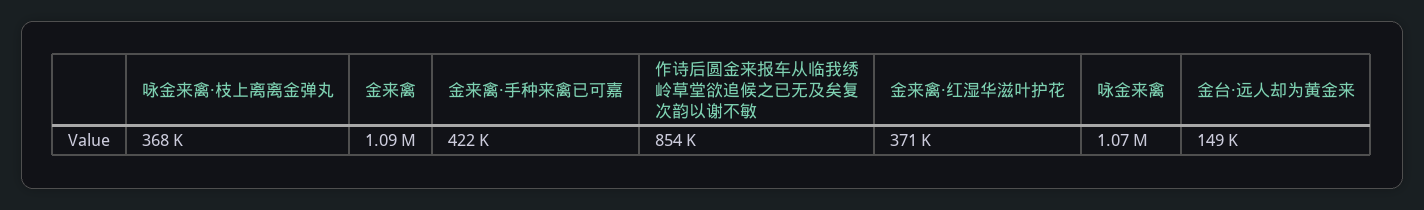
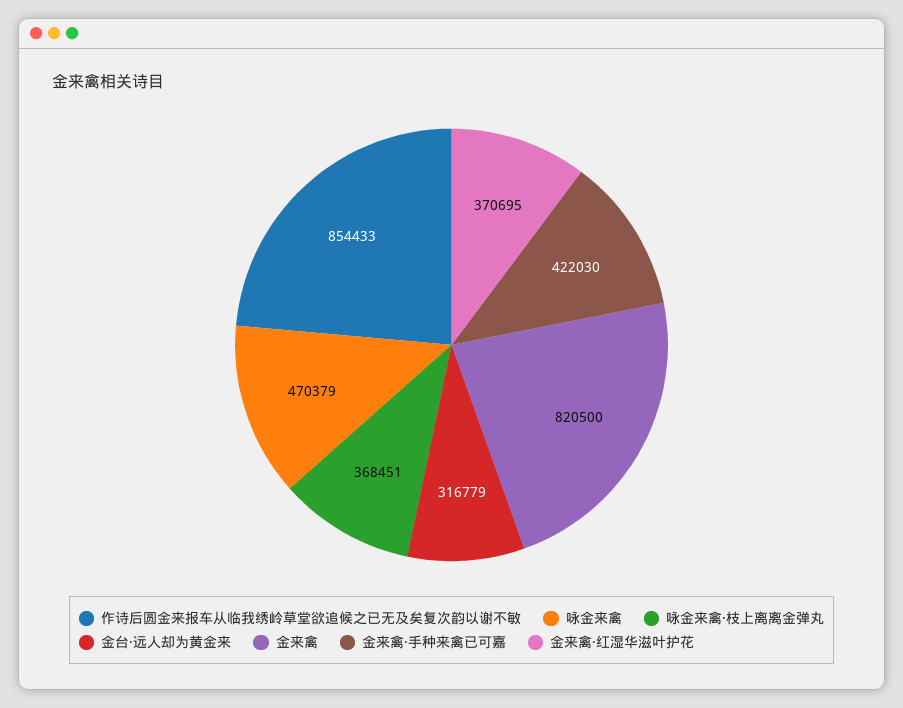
  {
    "咏金来禽·枝上离离金弹丸": 368451,
-   "金来禽": 1090000,
+   "金来禽": 820500,
    "金来禽·手种来禽已可嘉": 422030,
    "作诗后圆金来报车从临我绣岭草堂欲追候之已无及矣复次韵以谢不敏": 854433,
    "金来禽·红湿华滋叶护花": 370695,
-   "咏金来禽": 1070000,
+   "咏金来禽": 470379,
-   "金台·远人却为黄金来": 149000
+   "金台·远人却为黄金来": 316779
  }

